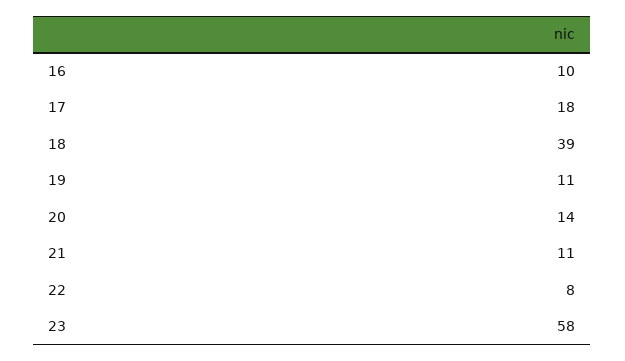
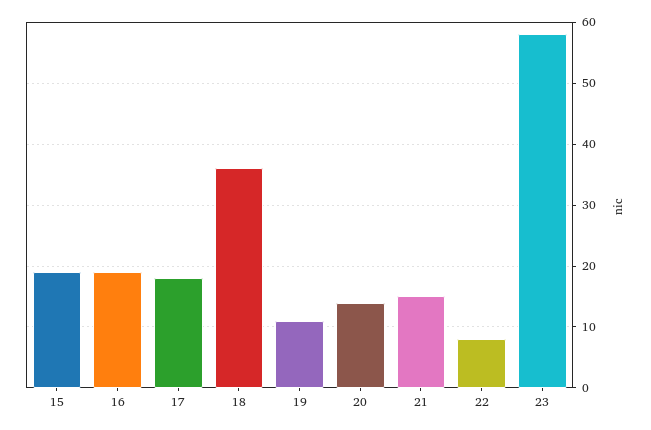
  {
-   "16": 10,
+   "16": 19,
    "17": 18,
-   "18": 39,
+   "18": 36,
    "19": 11,
    "20": 14,
-   "21": 11,
+   "21": 15,
    "22": 8,
-   "23": 58
+   "23": 58,
+   "15": 19
  }

